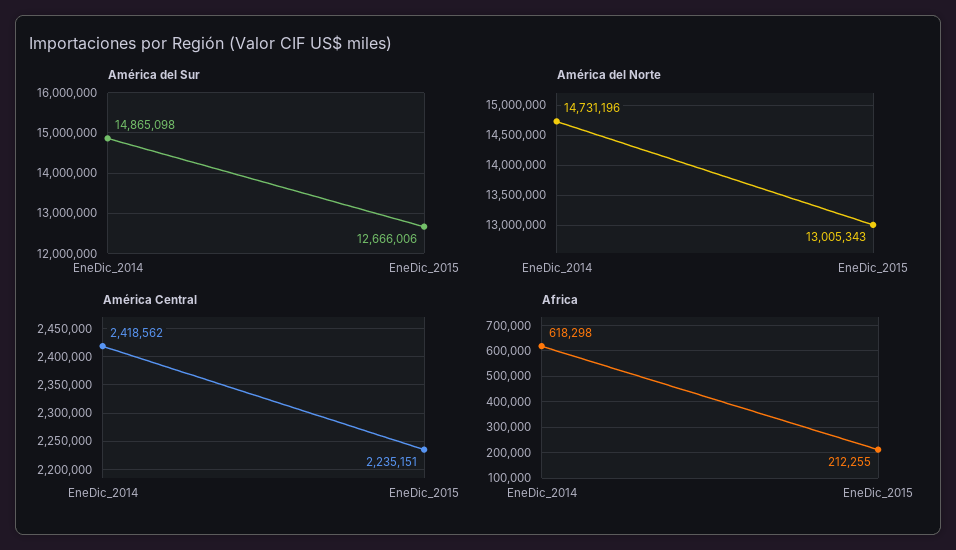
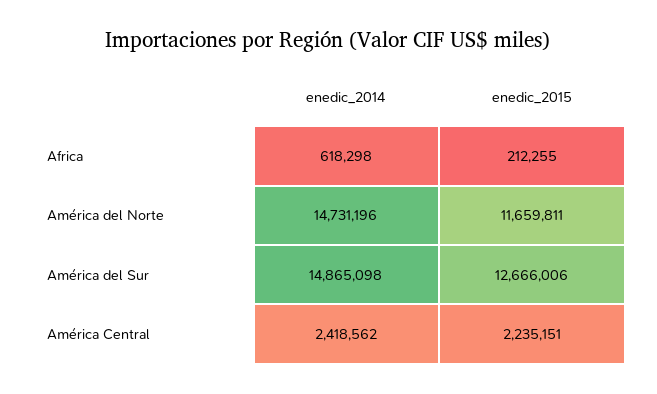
  {
    "América del Sur": {
      "EneDic_2014": 14865098,
      "EneDic_2015": 12666006
    },
    "América del Norte": {
      "EneDic_2014": 14731196,
-     "EneDic_2015": 13005343
+     "EneDic_2015": 11659811
    },
    "América Central": {
      "EneDic_2014": 2418562,
      "EneDic_2015": 2235151
    },
    "Africa": {
      "EneDic_2014": 618298,
      "EneDic_2015": 212255
    }
  }

